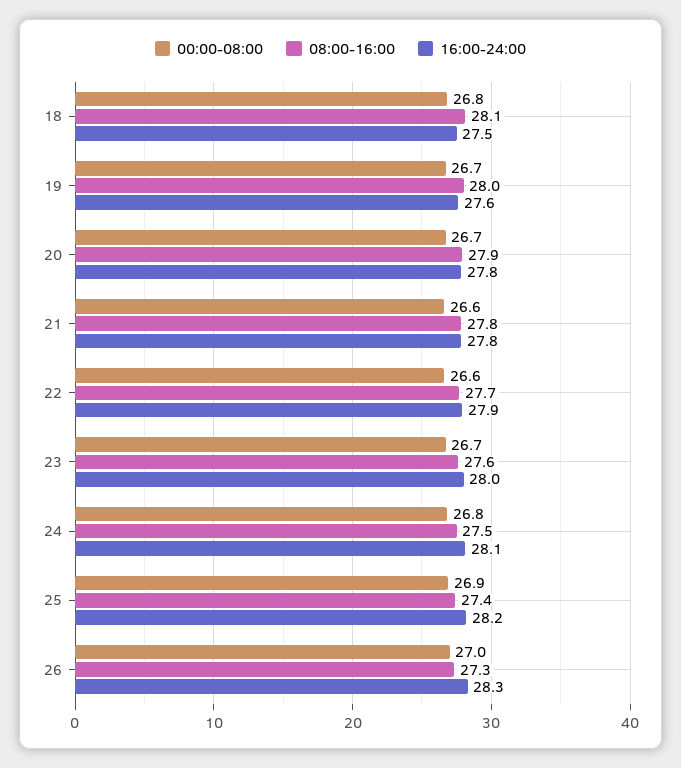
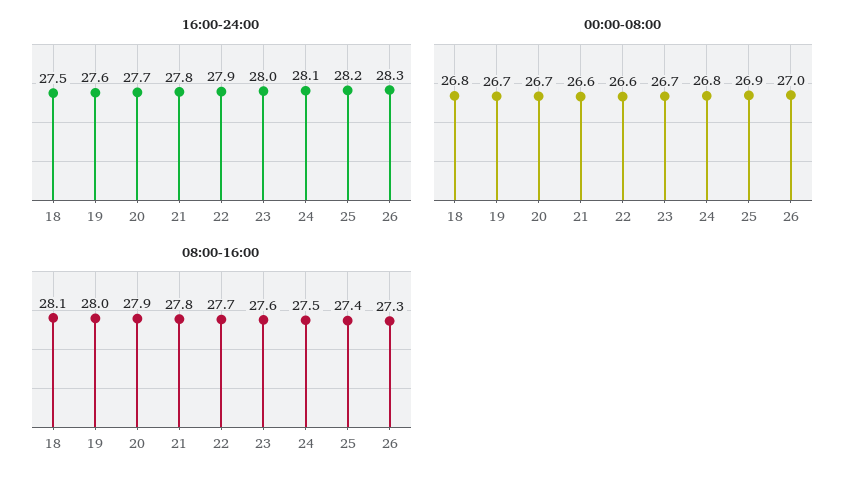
  {
    "00:00-08:00": {
      "18": 26.8,
      "19": 26.7,
      "20": 26.7,
      "21": 26.6,
      "22": 26.6,
      "23": 26.7,
      "24": 26.8,
      "25": 26.9,
      "26": 27
    },
    "08:00-16:00": {
      "18": 28.1,
      "19": 28,
      "20": 27.9,
      "21": 27.8,
      "22": 27.7,
      "23": 27.6,
      "24": 27.5,
      "25": 27.4,
      "26": 27.3
    },
    "16:00-24:00": {
      "18": 27.5,
      "19": 27.6,
-     "20": 27.8,
+     "20": 27.7,
      "21": 27.8,
      "22": 27.9,
      "23": 28,
      "24": 28.1,
      "25": 28.2,
      "26": 28.3
    }
  }

